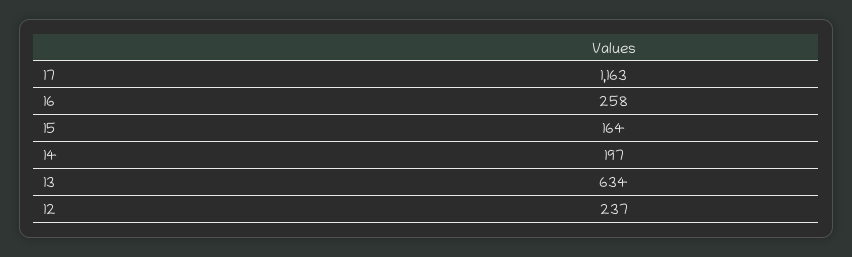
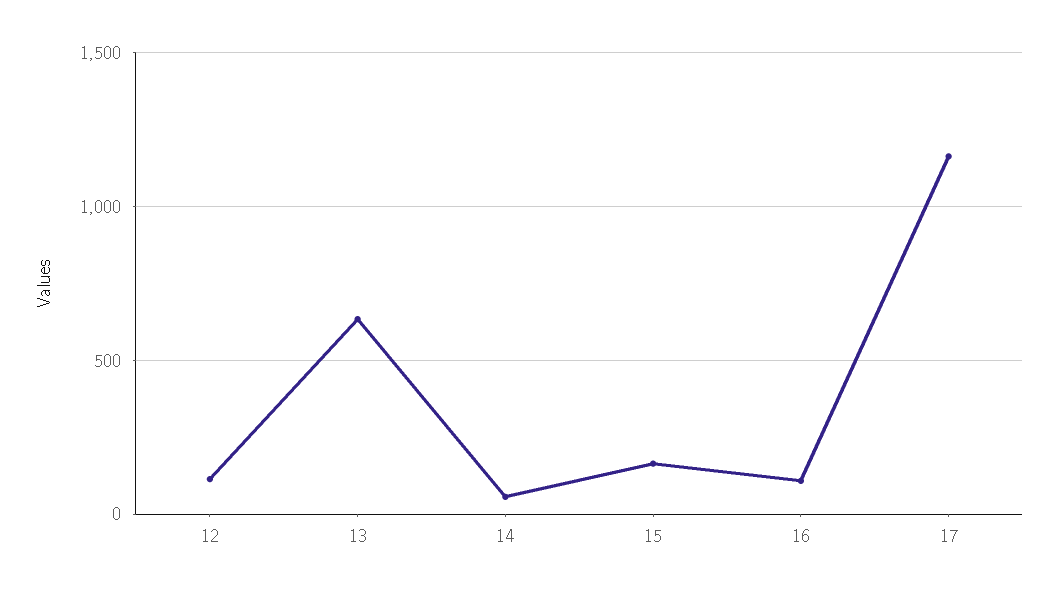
  {
    "17": 1163,
-   "16": 258,
+   "16": 100,
    "15": 164,
-   "14": 197,
+   "14": 50,
    "13": 634,
-   "12": 237
+   "12": 100
  }

